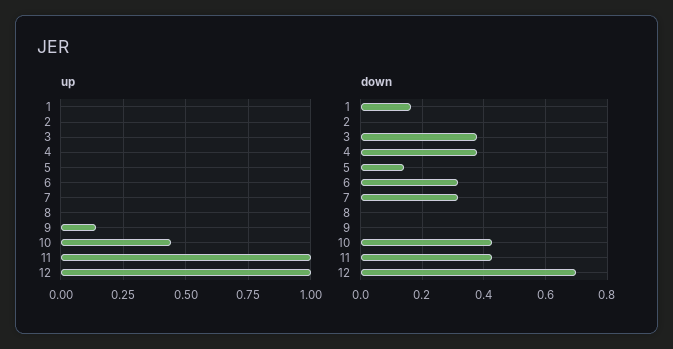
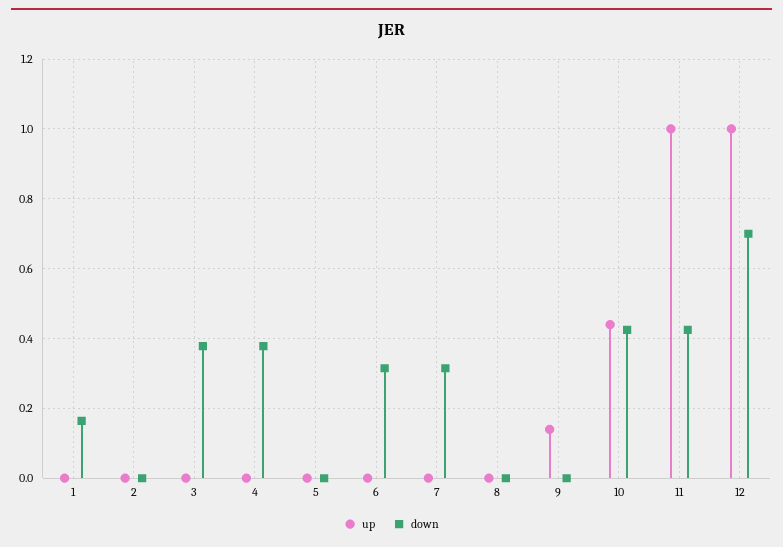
  {
    "up": {
      "1": 0,
      "2": 0,
      "3": 0,
      "4": 0,
      "5": 0,
      "6": 0,
      "7": 0,
      "8": 0,
      "9": 0.14,
      "10": 0.44,
      "11": 1,
      "12": 1
    },
    "down": {
      "1": 0.16,
      "2": 0,
      "3": 0.38,
      "4": 0.38,
-     "5": 0.14,
+     "5": 0,
      "6": 0.32,
      "7": 0.32,
      "8": 0,
      "9": 0,
      "10": 0.42,
      "11": 0.42,
      "12": 0.7
    }
  }

